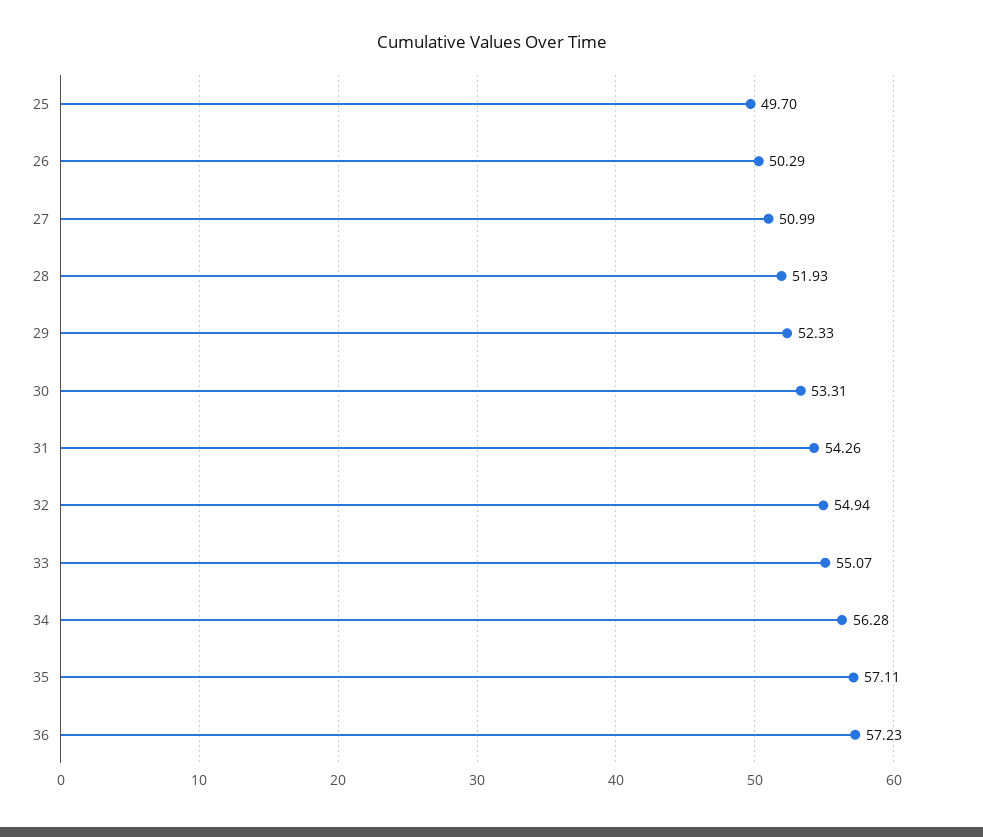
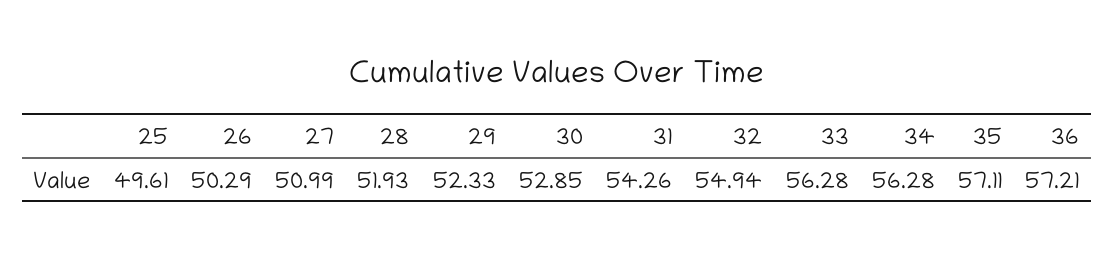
  {
-   "25": 49.7,
+   "25": 49.61,
    "26": 50.29,
    "27": 50.99,
    "28": 51.93,
    "29": 52.33,
-   "30": 53.31,
+   "30": 52.85,
    "31": 54.26,
    "32": 54.94,
-   "33": 55.07,
+   "33": 56.28,
    "34": 56.28,
    "35": 57.11,
-   "36": 57.23
+   "36": 57.21
  }

